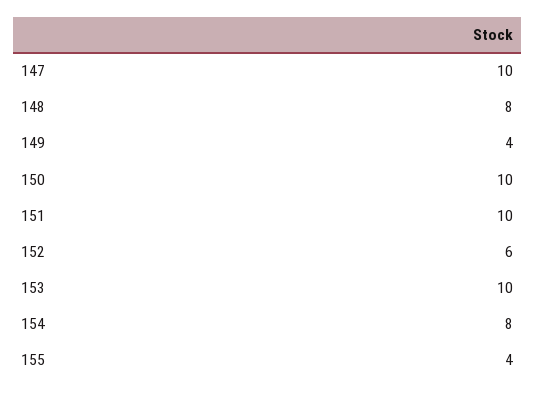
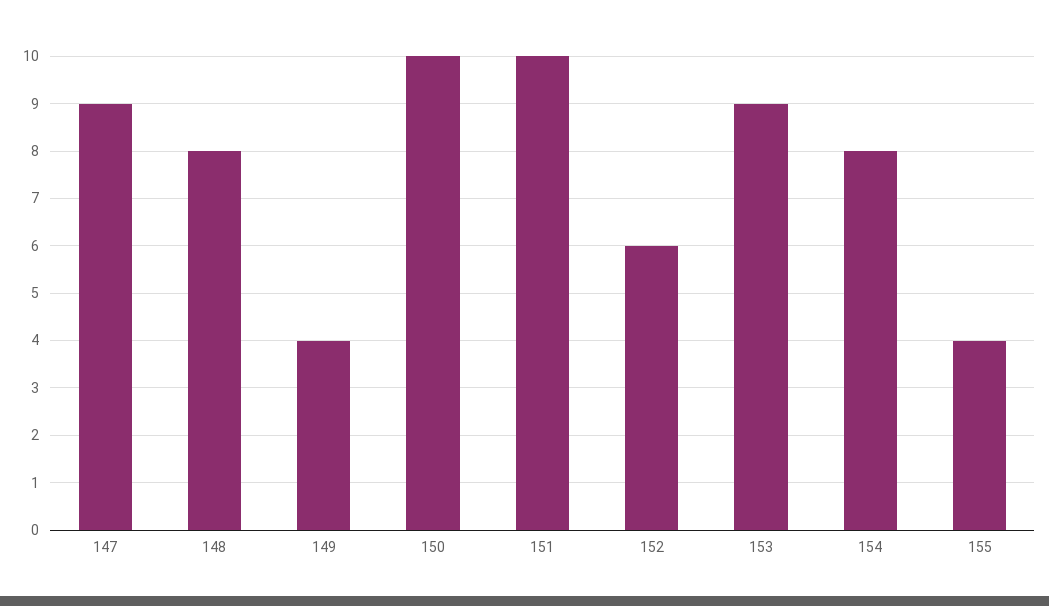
  {
-   "147": 10,
+   "147": 9,
    "148": 8,
    "149": 4,
    "150": 10,
    "151": 10,
    "152": 6,
-   "153": 10,
+   "153": 9,
    "154": 8,
    "155": 4
  }

